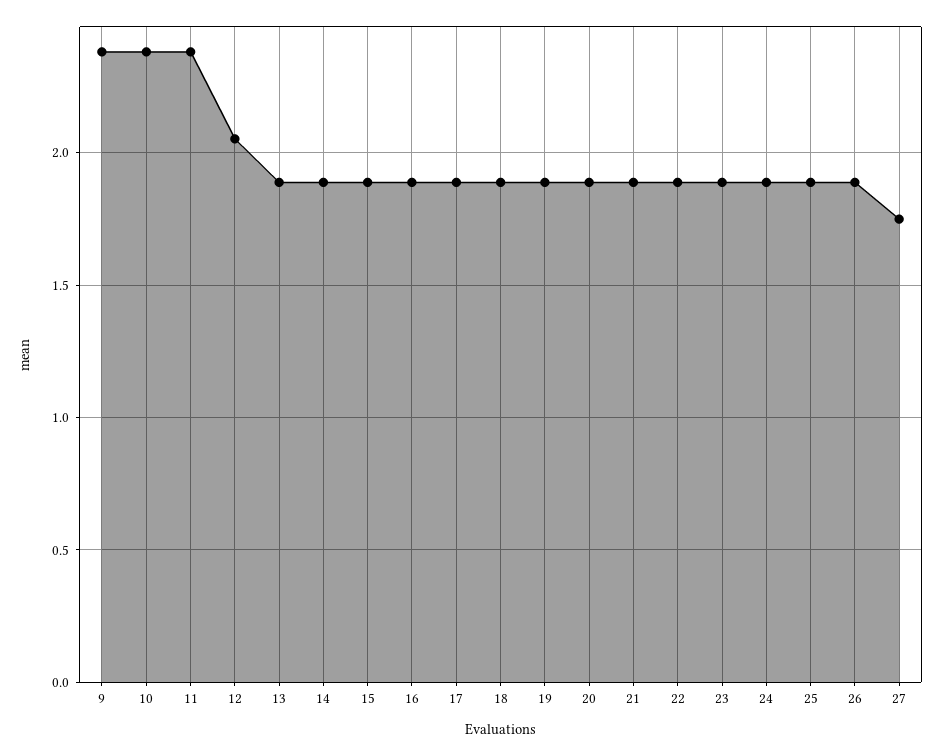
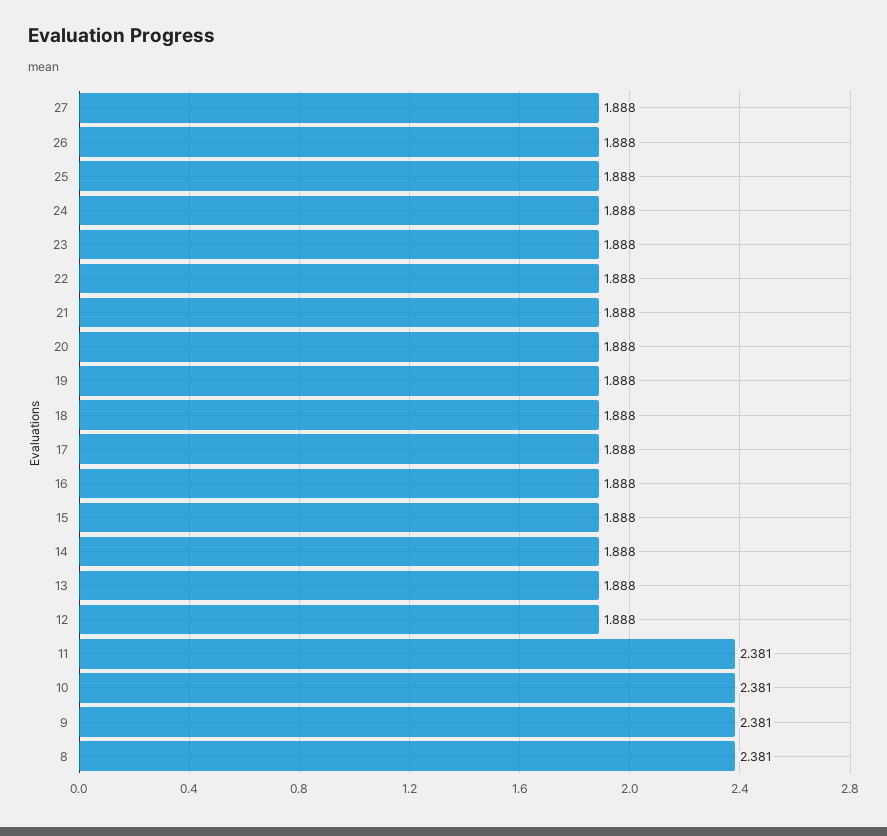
  {
    "9": 2.381,
    "10": 2.381,
    "11": 2.381,
-   "12": 2.05,
+   "12": 1.888,
    "13": 1.888,
    "14": 1.888,
    "15": 1.888,
    "16": 1.888,
    "17": 1.888,
    "18": 1.888,
    "19": 1.888,
    "20": 1.888,
    "21": 1.888,
    "22": 1.888,
    "23": 1.888,
    "24": 1.888,
    "25": 1.888,
    "26": 1.888,
-   "27": 1.75
+   "27": 1.888,
+   "8": 2.381
  }

